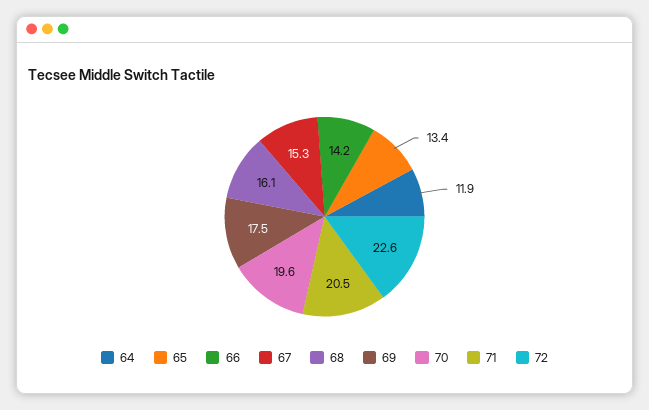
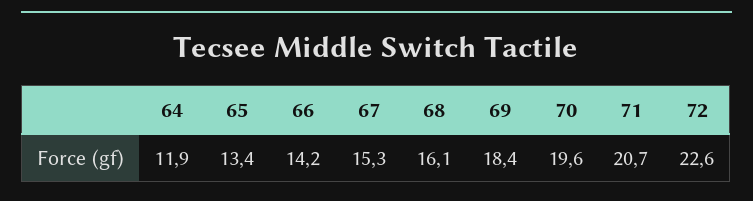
  {
    "64": 11.9,
    "65": 13.4,
    "66": 14.2,
    "67": 15.3,
    "68": 16.1,
-   "69": 17.5,
+   "69": 18.4,
    "70": 19.6,
-   "71": 20.5,
+   "71": 20.7,
    "72": 22.6
  }

